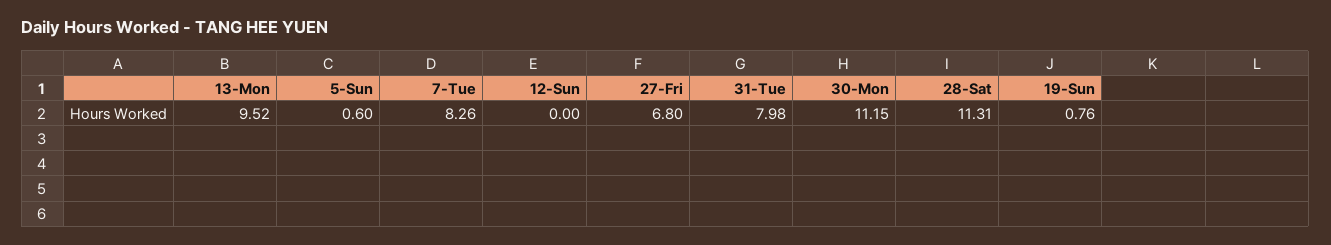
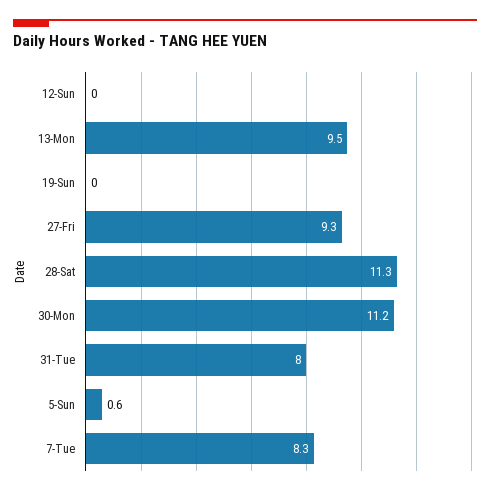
  {
    "13-Mon": 9.52,
    "5-Sun": 0.6,
    "7-Tue": 8.26,
    "12-Sun": 0,
-   "27-Fri": 6.8,
+   "27-Fri": 9.3,
    "31-Tue": 7.98,
    "30-Mon": 11.15,
    "28-Sat": 11.31,
-   "19-Sun": 0.76
+   "19-Sun": 0
  }

